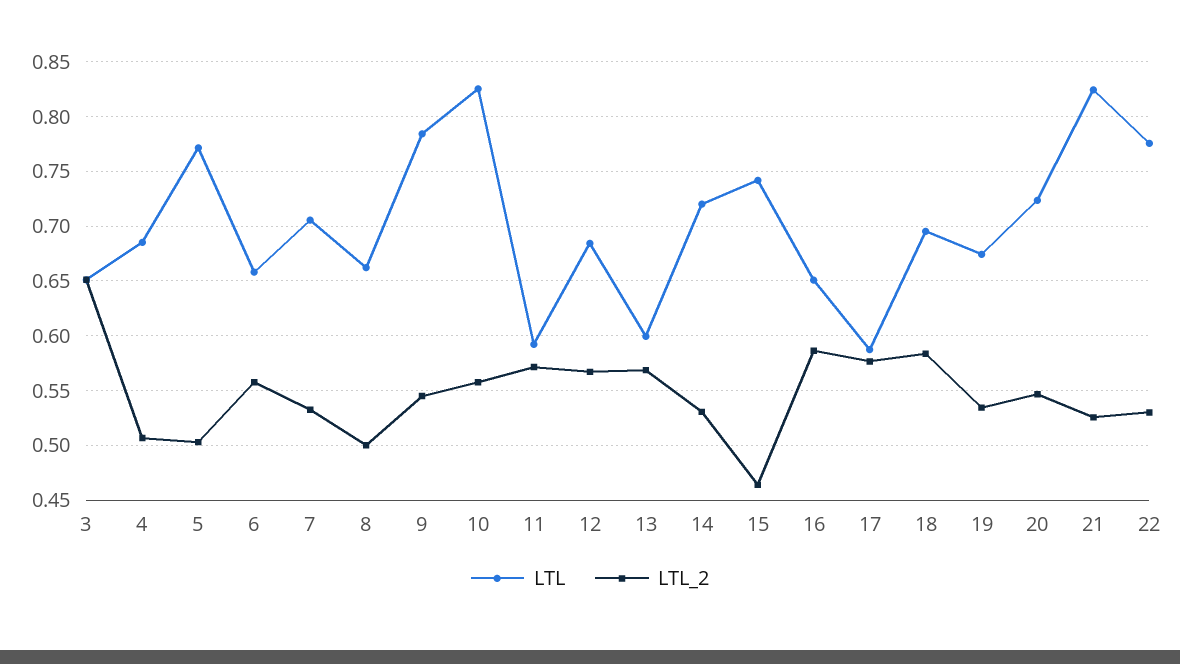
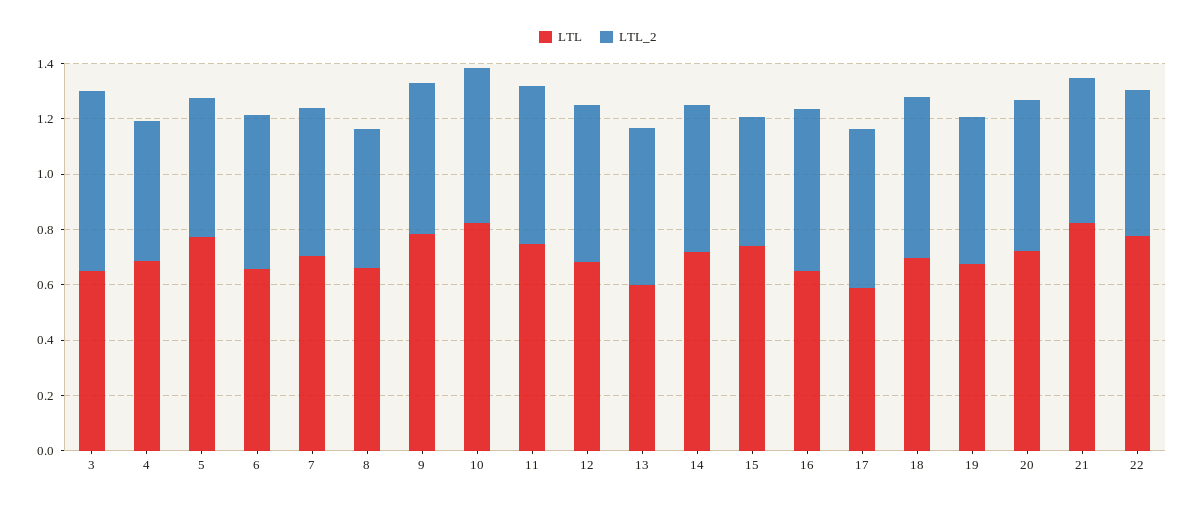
  {
    "LTL": {
      "3": 0.65,
      "4": 0.69,
      "5": 0.77,
      "6": 0.66,
      "7": 0.71,
      "8": 0.66,
      "9": 0.78,
      "10": 0.83,
-     "11": 0.59,
+     "11": 0.75,
      "12": 0.68,
      "13": 0.6,
      "14": 0.72,
      "15": 0.74,
      "16": 0.65,
      "17": 0.59,
      "18": 0.7,
      "19": 0.67,
      "20": 0.72,
      "21": 0.82,
      "22": 0.78
    },
    "LTL_2": {
      "3": 0.65,
      "4": 0.51,
      "5": 0.5,
      "6": 0.56,
      "7": 0.53,
      "8": 0.5,
      "9": 0.54,
      "10": 0.56,
      "11": 0.57,
      "12": 0.57,
      "13": 0.57,
      "14": 0.53,
      "15": 0.46,
      "16": 0.59,
      "17": 0.58,
      "18": 0.58,
      "19": 0.53,
      "20": 0.55,
      "21": 0.53,
      "22": 0.53
    }
  }

